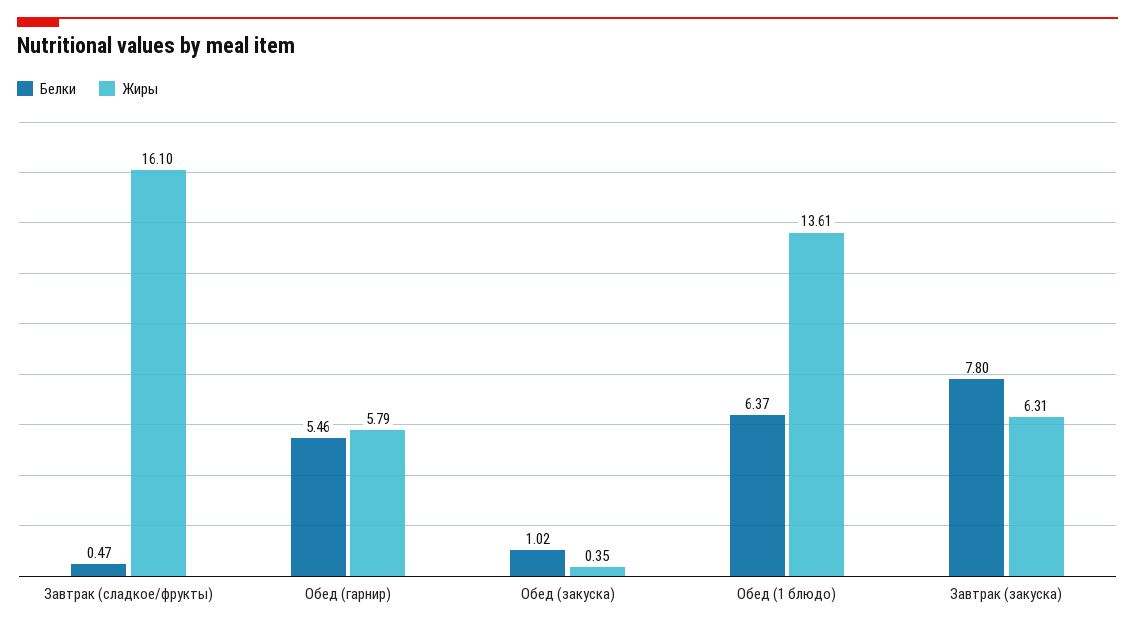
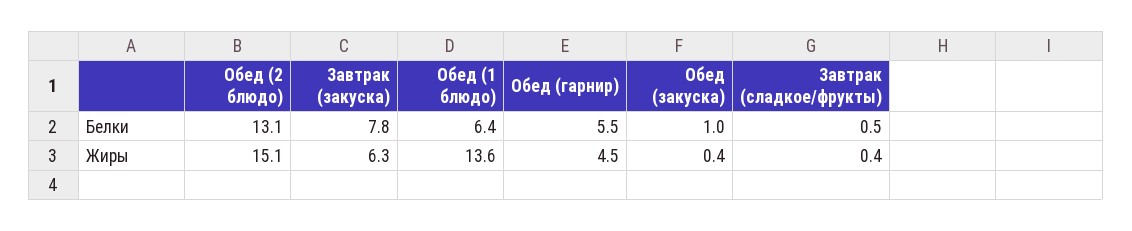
  {
    "Белки": {
      "Завтрак (сладкое/фрукты)": 0.47,
      "Обед (гарнир)": 5.46,
      "Обед (закуска)": 1.02,
      "Обед (1 блюдо)": 6.37,
-     "Завтрак (закуска)": 7.8
+     "Завтрак (закуска)": 7.8,
+     "Обед (2 блюдо)": 13.1
    },
    "Жиры": {
-     "Завтрак (сладкое/фрукты)": 16.1,
+     "Завтрак (сладкое/фрукты)": 0.4,
-     "Обед (гарнир)": 5.79,
+     "Обед (гарнир)": 4.5,
      "Обед (закуска)": 0.35,
      "Обед (1 блюдо)": 13.61,
-     "Завтрак (закуска)": 6.31
+     "Завтрак (закуска)": 6.31,
+     "Обед (2 блюдо)": 15.1
    }
  }

